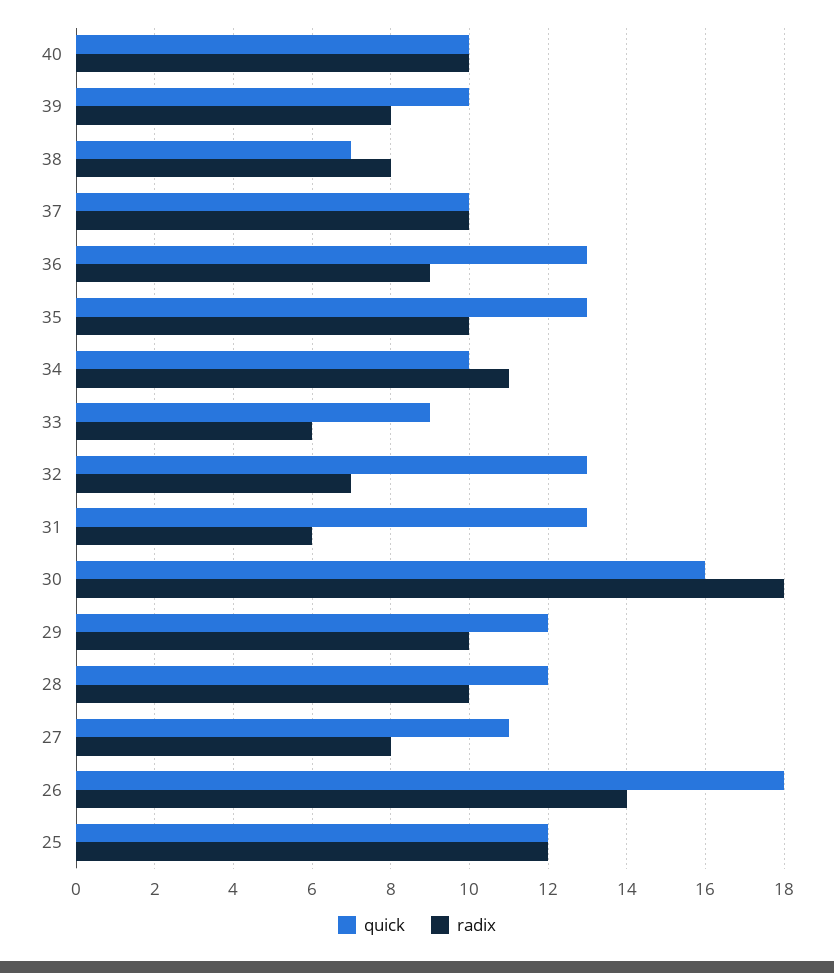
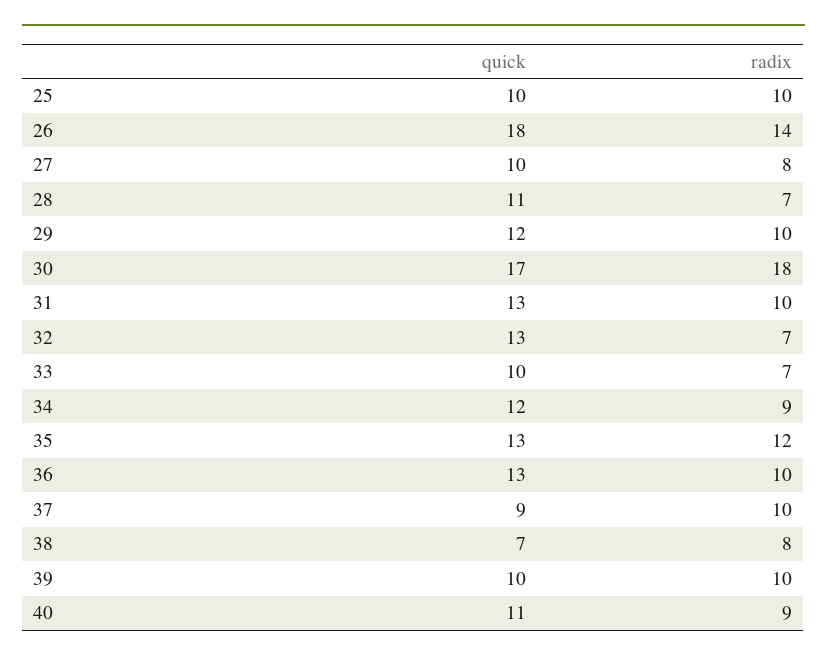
  {
    "quick": {
-     "40": 10,
+     "40": 11,
      "39": 10,
      "38": 7,
-     "37": 10,
+     "37": 9,
      "36": 13,
      "35": 13,
-     "34": 10,
+     "34": 12,
-     "33": 9,
+     "33": 10,
      "32": 13,
      "31": 13,
-     "30": 16,
+     "30": 17,
      "29": 12,
-     "28": 12,
+     "28": 11,
-     "27": 11,
+     "27": 10,
      "26": 18,
-     "25": 12
+     "25": 10
    },
    "radix": {
-     "40": 10,
+     "40": 9,
-     "39": 8,
+     "39": 10,
      "38": 8,
      "37": 10,
-     "36": 9,
+     "36": 10,
-     "35": 10,
+     "35": 12,
-     "34": 11,
+     "34": 9,
-     "33": 6,
+     "33": 7,
      "32": 7,
-     "31": 6,
+     "31": 10,
      "30": 18,
      "29": 10,
-     "28": 10,
+     "28": 7,
      "27": 8,
      "26": 14,
-     "25": 12
+     "25": 10
    }
  }

